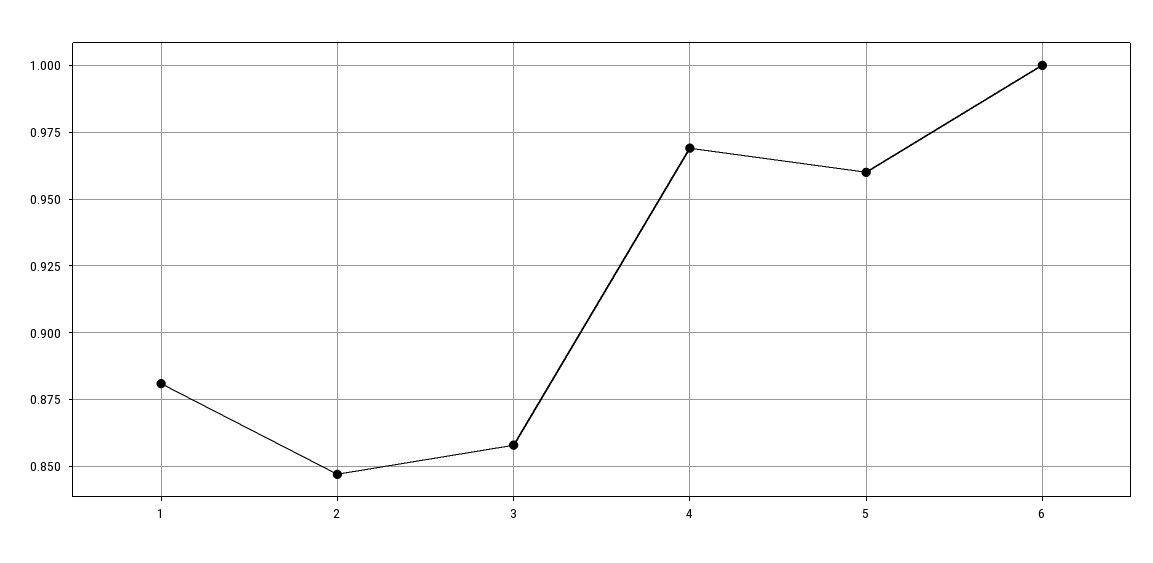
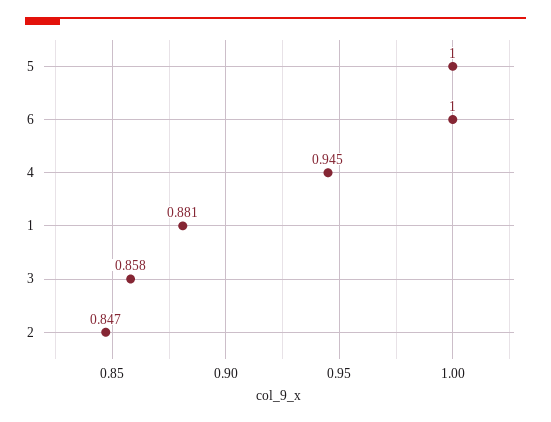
  {
    "1": 0.881,
    "2": 0.847,
    "3": 0.858,
-   "4": 0.97,
+   "4": 0.945,
-   "5": 0.96,
+   "5": 1,
    "6": 1
  }

